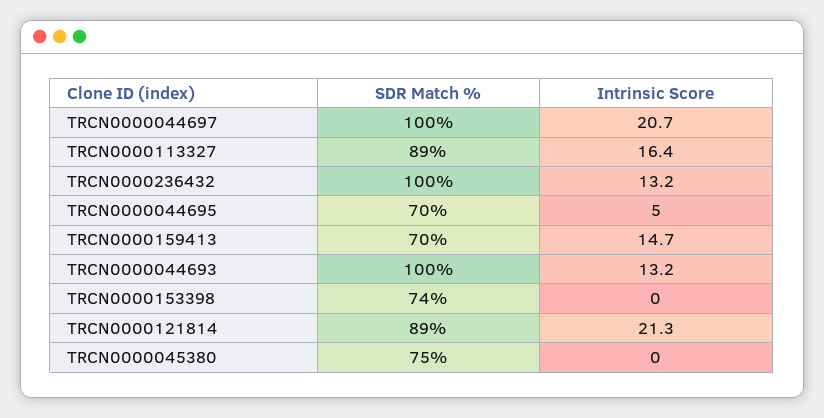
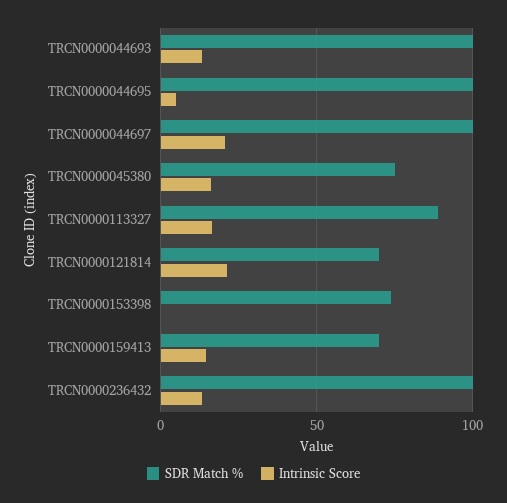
  {
    "SDR Match %": {
      "TRCN0000044697": 100,
      "TRCN0000113327": 89,
      "TRCN0000236432": 100,
-     "TRCN0000044695": 70,
+     "TRCN0000044695": 100,
      "TRCN0000159413": 70,
      "TRCN0000044693": 100,
      "TRCN0000153398": 74,
-     "TRCN0000121814": 89,
+     "TRCN0000121814": 70,
      "TRCN0000045380": 75
    },
    "Intrinsic Score": {
      "TRCN0000044697": 20.7,
      "TRCN0000113327": 16.4,
      "TRCN0000236432": 13.2,
      "TRCN0000044695": 5,
      "TRCN0000159413": 14.7,
      "TRCN0000044693": 13.2,
      "TRCN0000153398": 0,
      "TRCN0000121814": 21.3,
-     "TRCN0000045380": 0
+     "TRCN0000045380": 15
    }
  }

